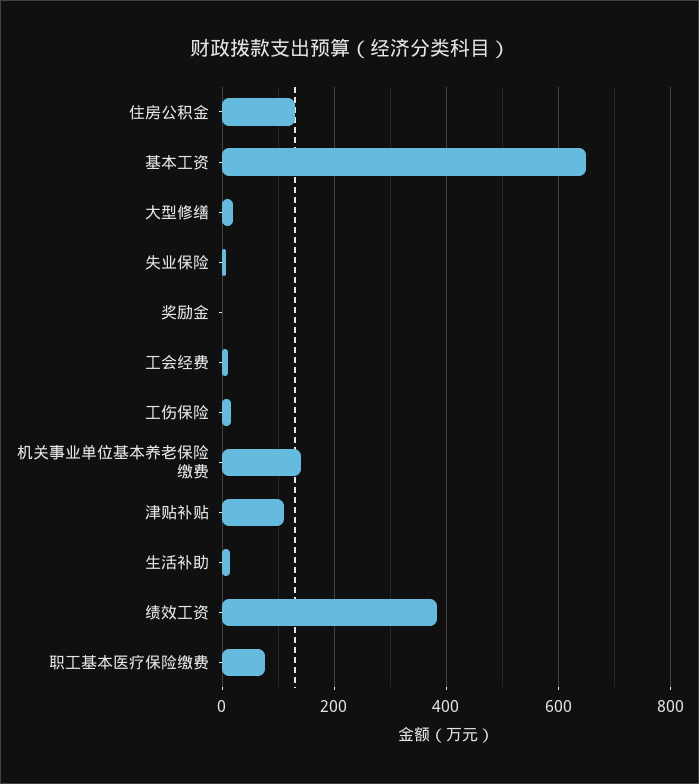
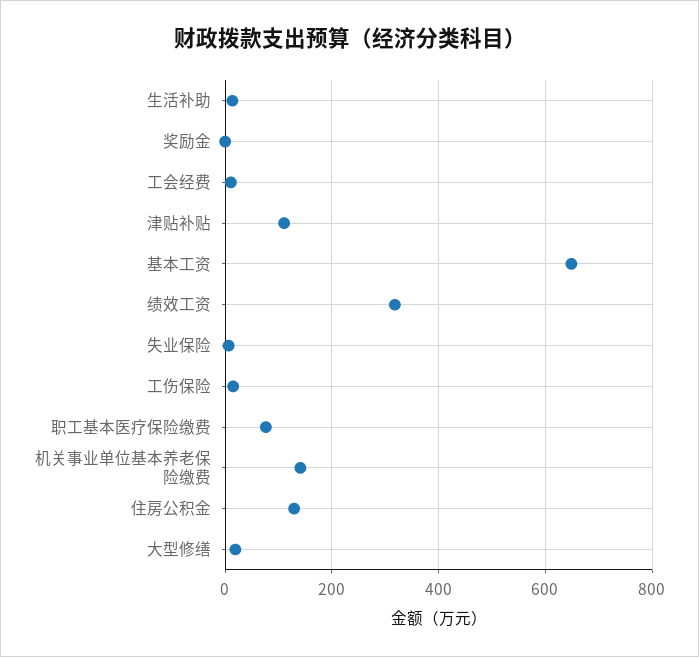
  {
    "住房公积金": 120,
    "基本工资": 640,
    "大型修缮": 20,
    "失业保险": 0,
    "奖励金": 0,
    "工会经费": 20,
    "工伤保险": 20,
    "机关事业单位基本养老保险缴费": 140,
    "津贴补贴": 120,
    "生活补助": 20,
-   "绩效工资": 380,
+   "绩效工资": 320,
    "职工基本医疗保险缴费": 80
  }

